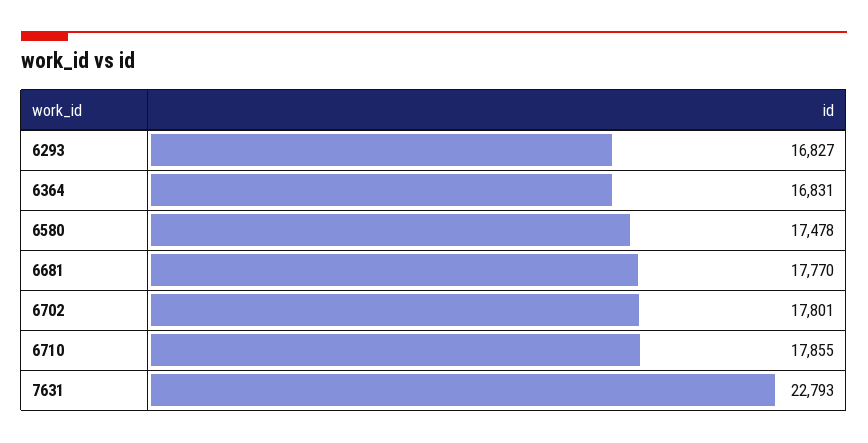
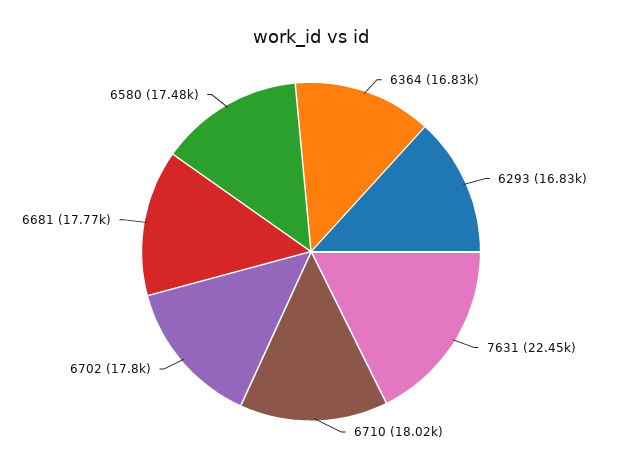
  {
    "6293": 16827,
    "6364": 16831,
    "6580": 17478,
    "6681": 17770,
    "6702": 17801,
-   "6710": 17855,
+   "6710": 18020,
-   "7631": 22793
+   "7631": 22450
  }

